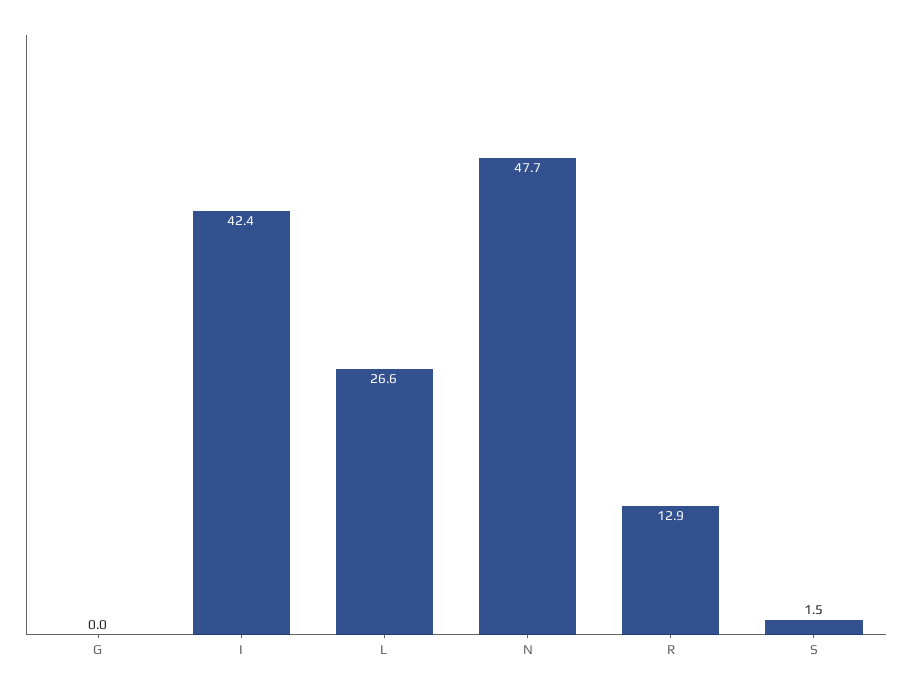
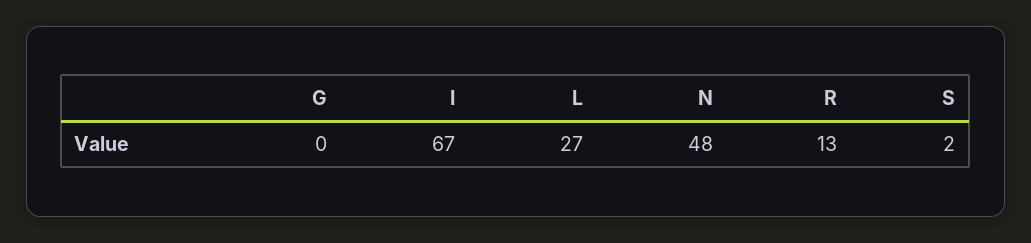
  {
    "G": 0,
-   "I": 42.4,
+   "I": 67,
    "L": 26.6,
    "N": 47.7,
    "R": 12.9,
    "S": 1.5
  }

